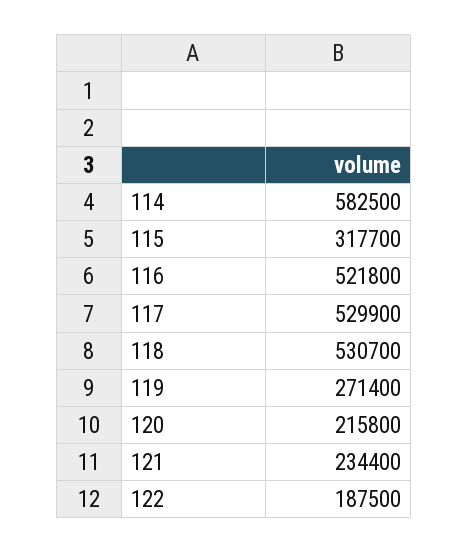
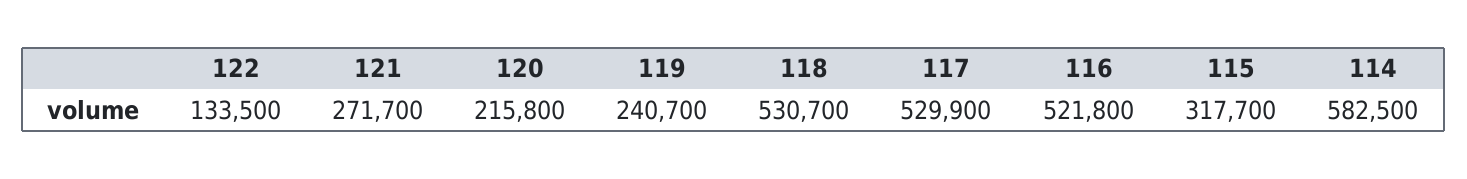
  {
    "114": 582500,
    "115": 317700,
    "116": 521800,
    "117": 529900,
    "118": 530700,
-   "119": 271400,
+   "119": 240700,
    "120": 215800,
-   "121": 234400,
+   "121": 271700,
-   "122": 187500
+   "122": 133500
  }

